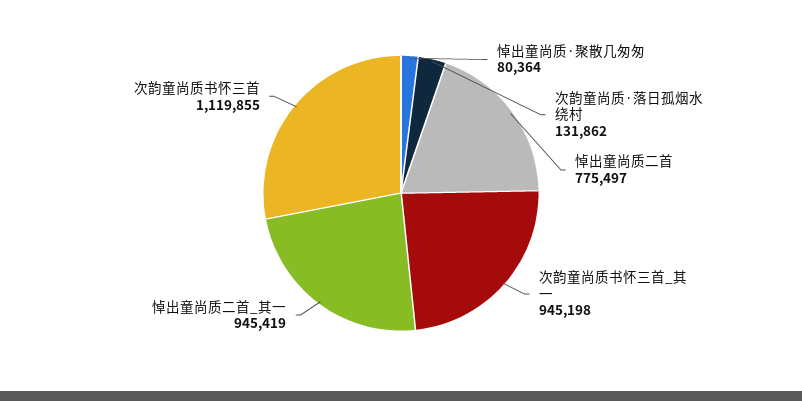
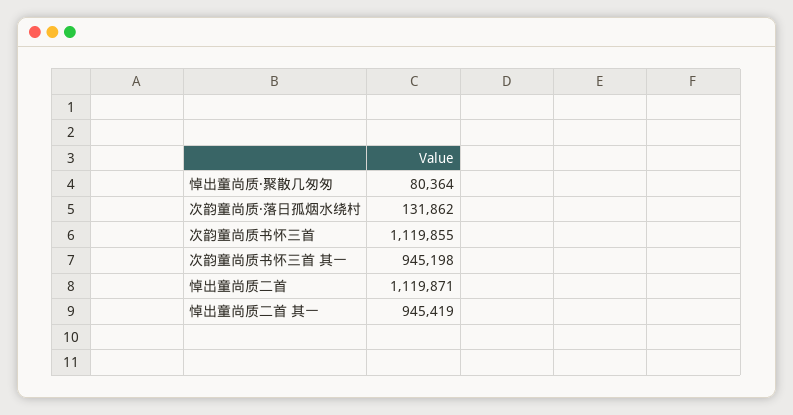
  {
    "悼出童尚质·聚散几匆匆": 80364,
    "次韵童尚质·落日孤烟水绕村": 131862,
-   "悼出童尚质二首": 775497,
+   "悼出童尚质二首": 1119871,
    "次韵童尚质书怀三首_其一": 945198,
    "悼出童尚质二首_其一": 945419,
    "次韵童尚质书怀三首": 1119855
  }

